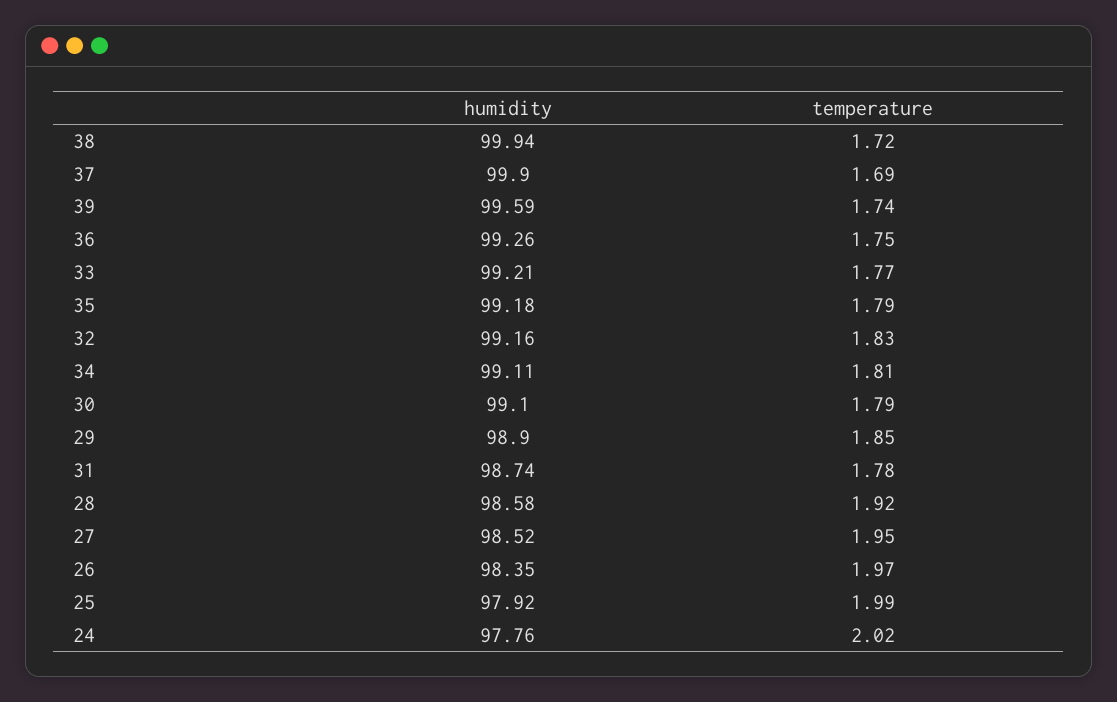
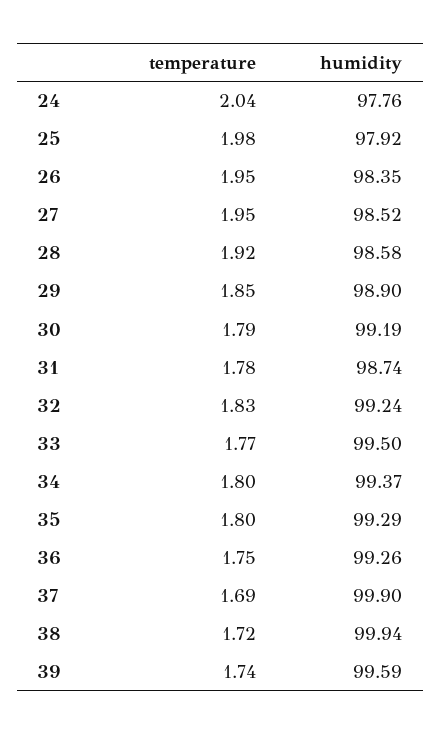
  {
    "humidity": {
      "38": 99.94,
      "37": 99.9,
      "39": 99.59,
      "36": 99.26,
-     "33": 99.21,
+     "33": 99.5,
-     "35": 99.18,
+     "35": 99.29,
-     "32": 99.16,
+     "32": 99.24,
-     "34": 99.11,
+     "34": 99.37,
-     "30": 99.1,
+     "30": 99.19,
      "29": 98.9,
      "31": 98.74,
      "28": 98.58,
      "27": 98.52,
      "26": 98.35,
      "25": 97.92,
      "24": 97.76
    },
    "temperature": {
      "38": 1.72,
      "37": 1.69,
      "39": 1.74,
      "36": 1.75,
      "33": 1.77,
-     "35": 1.79,
+     "35": 1.8,
      "32": 1.83,
-     "34": 1.81,
+     "34": 1.8,
      "30": 1.79,
      "29": 1.85,
      "31": 1.78,
      "28": 1.92,
      "27": 1.95,
-     "26": 1.97,
+     "26": 1.95,
-     "25": 1.99,
+     "25": 1.98,
-     "24": 2.02
+     "24": 2.04
    }
  }

